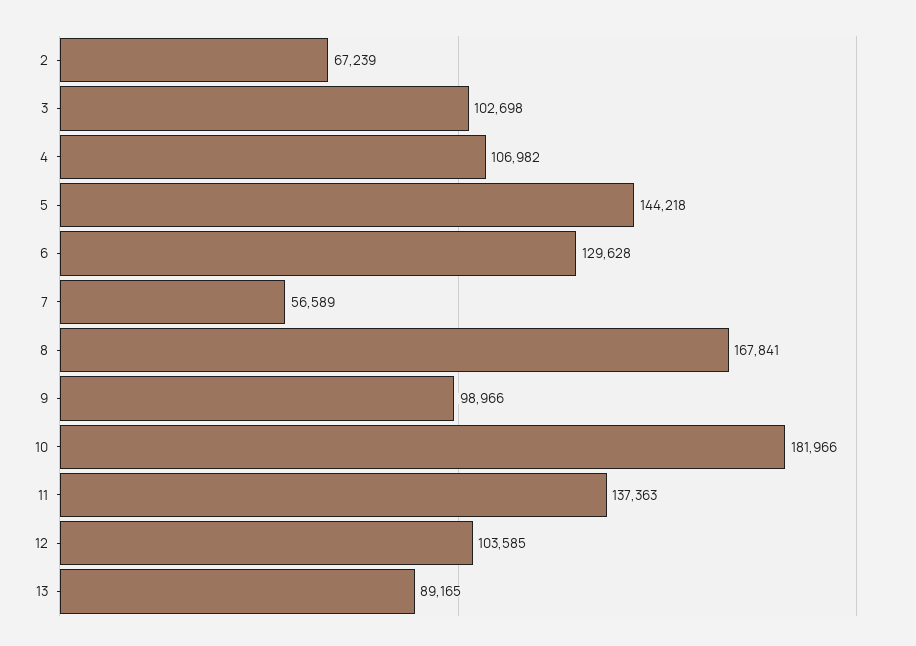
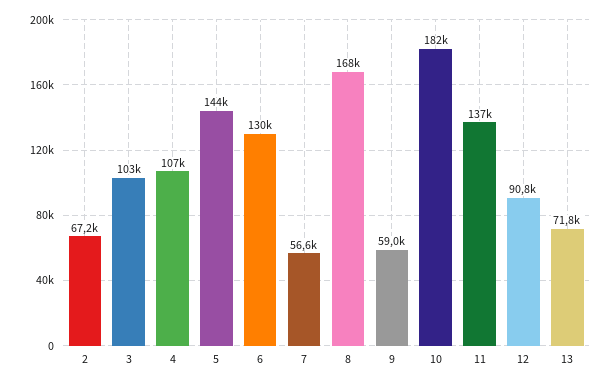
  {
    "2": 67239,
    "3": 102698,
    "4": 106982,
    "5": 144218,
    "6": 129628,
    "7": 56589,
    "8": 167841,
-   "9": 98966,
+   "9": 59000,
    "10": 181966,
    "11": 137363,
-   "12": 103585,
+   "12": 90800,
-   "13": 89165
+   "13": 71800
  }

